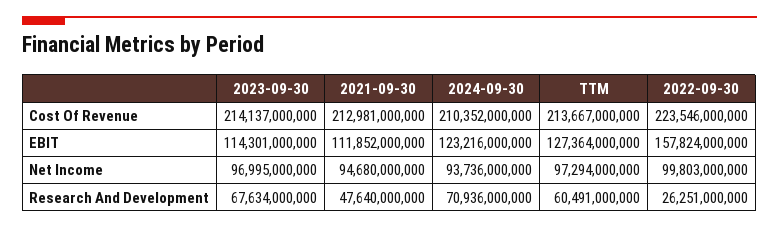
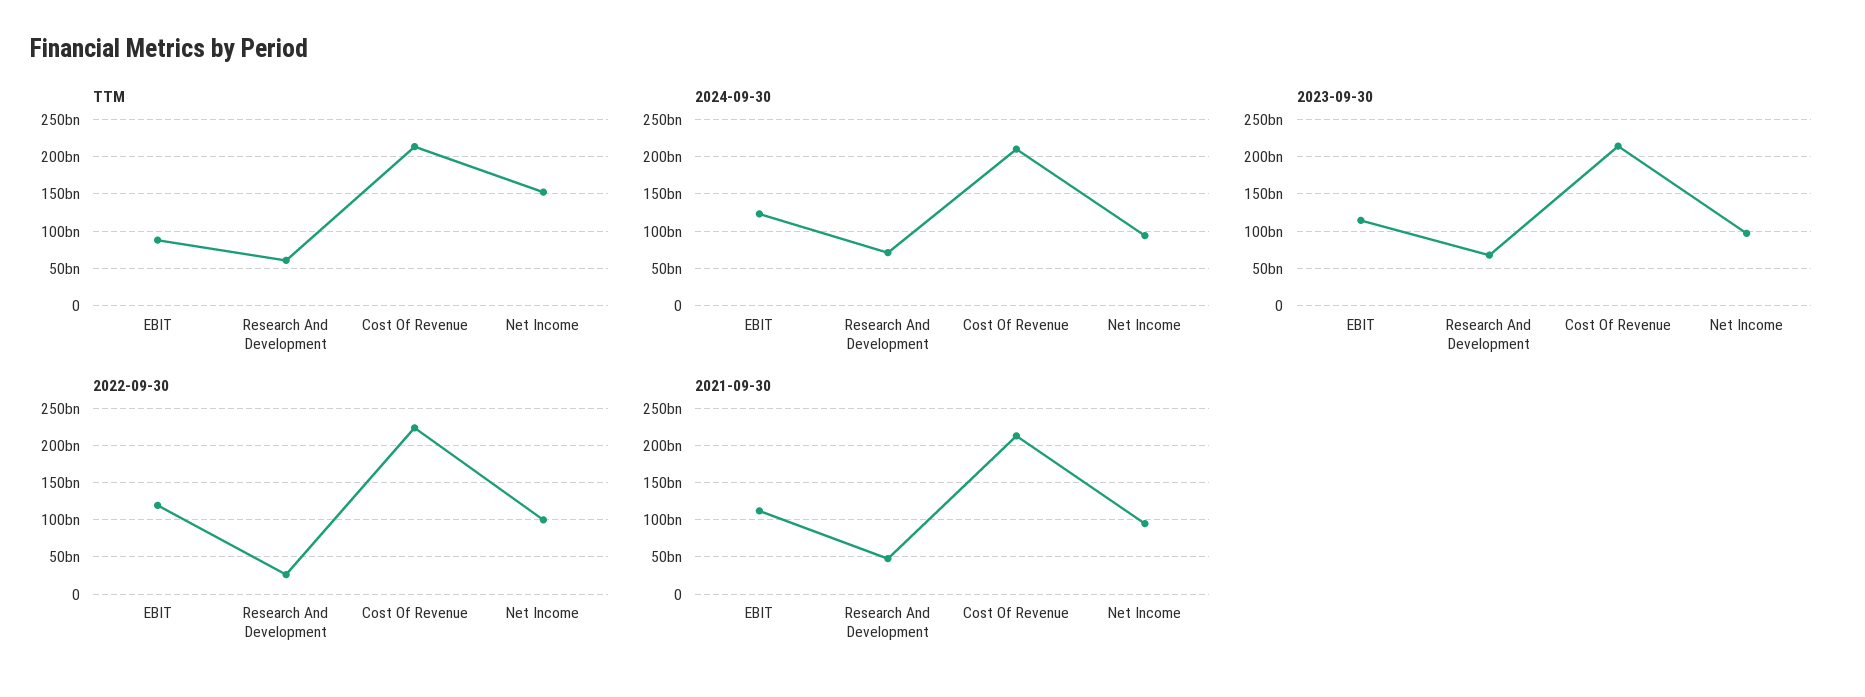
  {
    "2023-09-30": {
      "Cost Of Revenue": 214137000000,
      "EBIT": 114301000000,
      "Net Income": 96995000000,
      "Research And Development": 67634000000
    },
    "2021-09-30": {
      "Cost Of Revenue": 212981000000,
      "EBIT": 111852000000,
      "Net Income": 94680000000,
      "Research And Development": 47640000000
    },
    "2024-09-30": {
      "Cost Of Revenue": 210352000000,
      "EBIT": 123216000000,
      "Net Income": 93736000000,
      "Research And Development": 70936000000
    },
    "TTM": {
      "Cost Of Revenue": 213667000000,
-     "EBIT": 127364000000,
+     "EBIT": 90000000000,
-     "Net Income": 97294000000,
+     "Net Income": 150000000000,
      "Research And Development": 60491000000
    },
    "2022-09-30": {
      "Cost Of Revenue": 223546000000,
-     "EBIT": 157824000000,
+     "EBIT": 120000000000,
      "Net Income": 99803000000,
      "Research And Development": 26251000000
    }
  }

